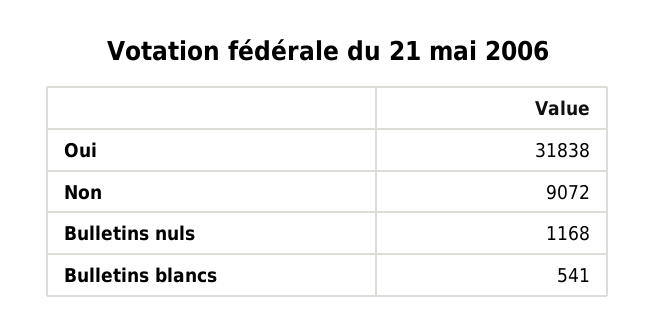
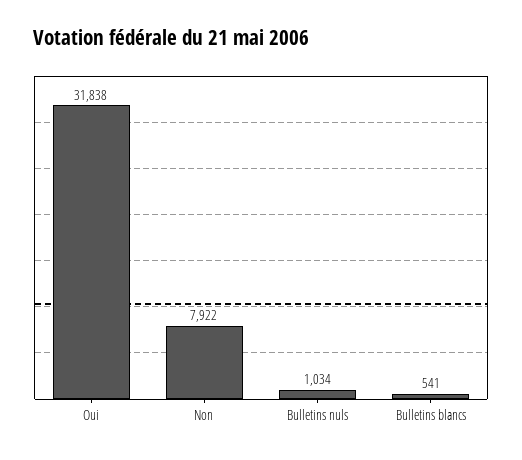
  {
    "Oui": 31838,
-   "Non": 9072,
+   "Non": 7922,
-   "Bulletins nuls": 1168,
+   "Bulletins nuls": 1034,
    "Bulletins blancs": 541
  }

